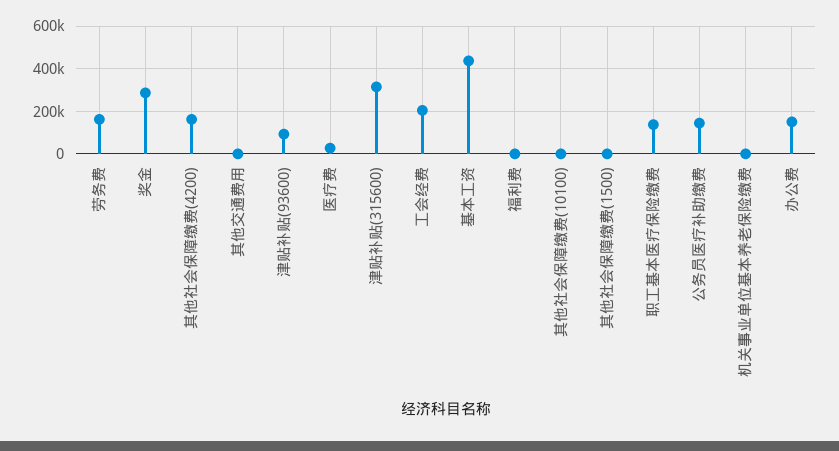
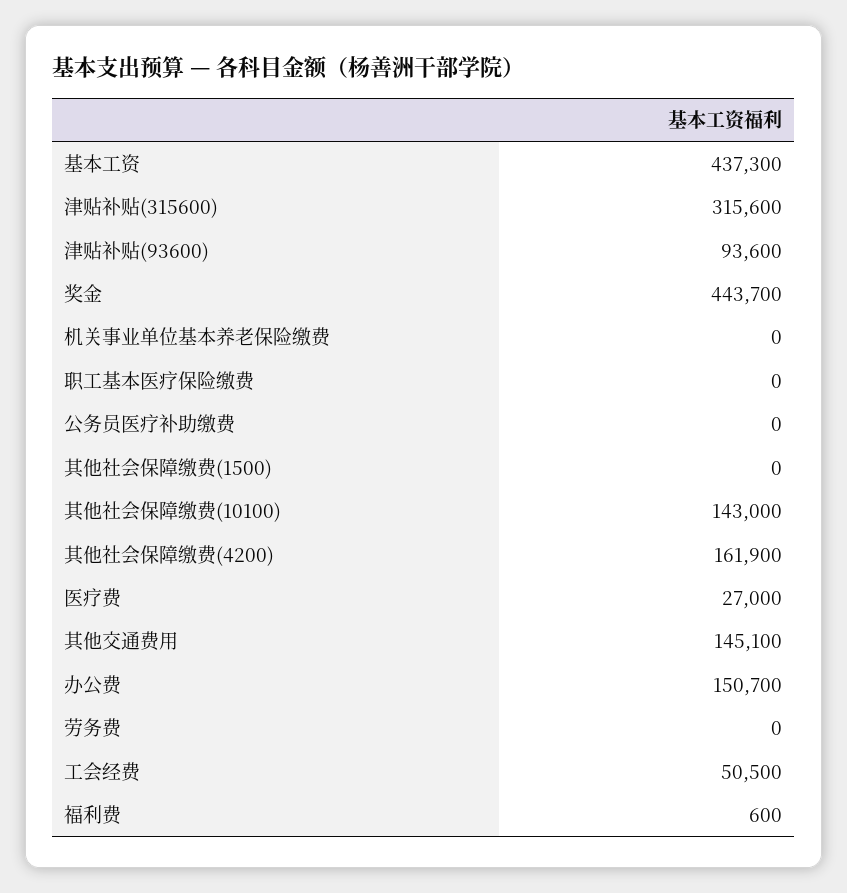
  {
-   "劳务费": 150000,
+   "劳务费": 0,
-   "奖金": 300000,
+   "奖金": 443700,
    "其他社会保障缴费(4200)": 161900,
-   "其他交通费用": 0,
+   "其他交通费用": 145100,
    "津贴补贴(93600)": 93600,
    "医疗费": 27000,
    "津贴补贴(315600)": 315600,
-   "工会经费": 200000,
+   "工会经费": 50500,
    "基本工资": 437300,
    "福利费": 600,
-   "其他社会保障缴费(10100)": 0,
+   "其他社会保障缴费(10100)": 143000,
    "其他社会保障缴费(1500)": 0,
-   "职工基本医疗保险缴费": 150000,
+   "职工基本医疗保险缴费": 0,
-   "公务员医疗补助缴费": 150000,
+   "公务员医疗补助缴费": 0,
    "机关事业单位基本养老保险缴费": 0,
    "办公费": 150700
  }

